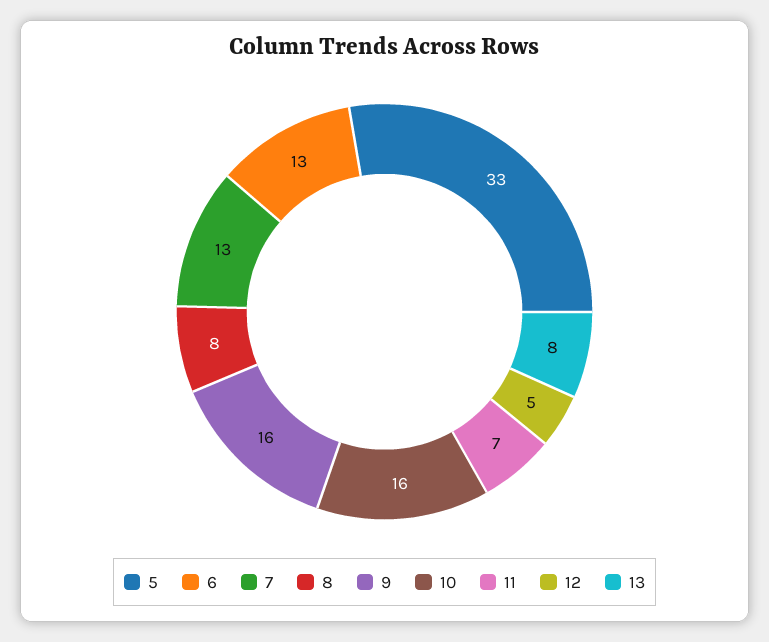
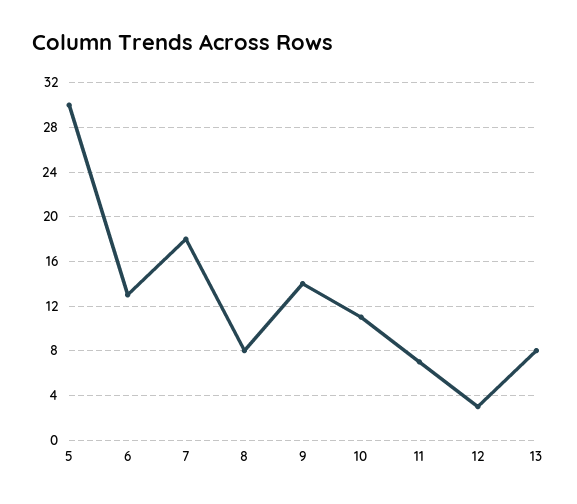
  {
-   "5": 33,
+   "5": 30,
    "6": 13,
-   "7": 13,
+   "7": 18,
    "8": 8,
-   "9": 16,
+   "9": 14,
-   "10": 16,
+   "10": 11,
    "11": 7,
-   "12": 5,
+   "12": 3,
    "13": 8
  }

